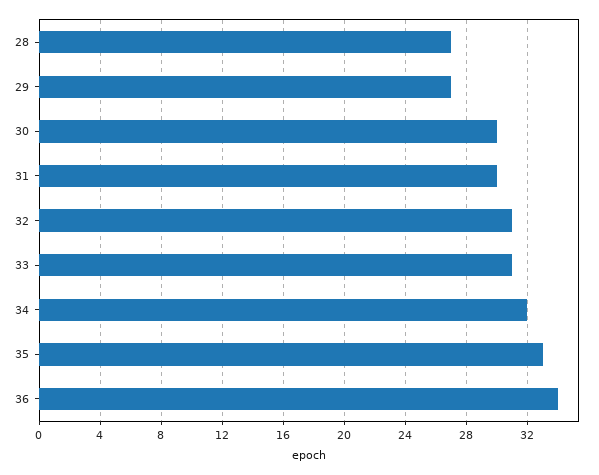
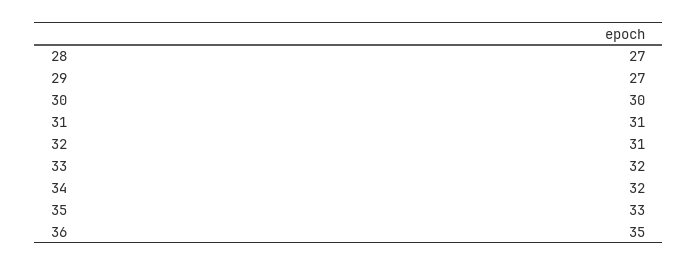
  {
    "28": 27,
    "29": 27,
    "30": 30,
-   "31": 30,
+   "31": 31,
    "32": 31,
-   "33": 31,
+   "33": 32,
    "34": 32,
    "35": 33,
-   "36": 34
+   "36": 35
  }

